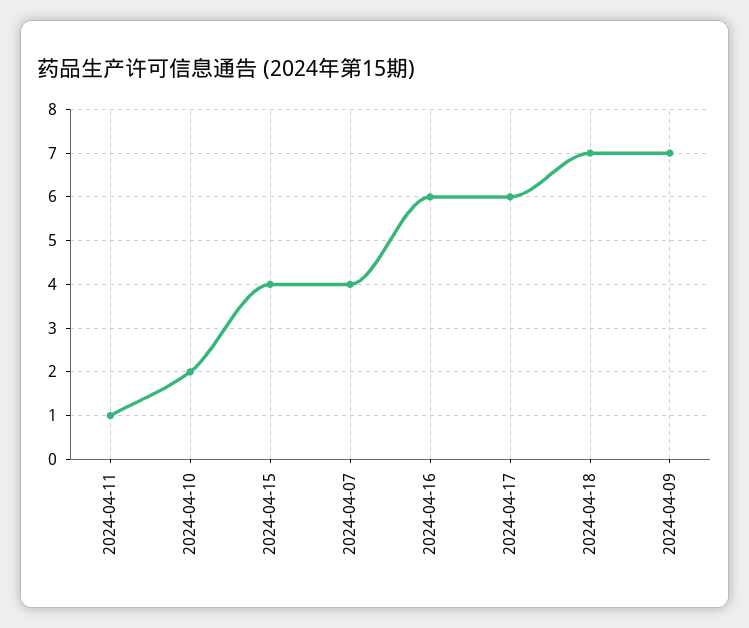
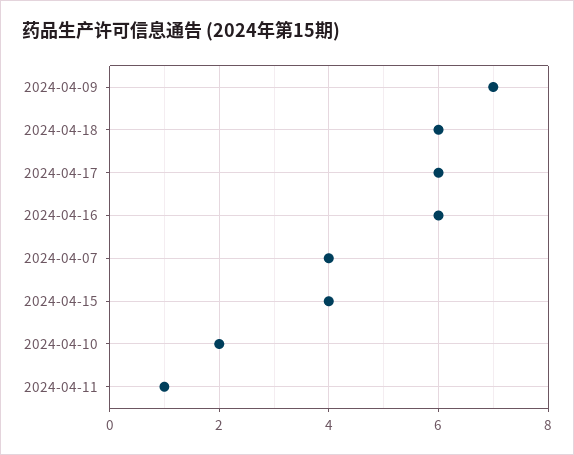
  {
    "2024-04-11": 1,
    "2024-04-10": 2,
    "2024-04-15": 4,
    "2024-04-07": 4,
    "2024-04-16": 6,
    "2024-04-17": 6,
-   "2024-04-18": 7,
+   "2024-04-18": 6,
    "2024-04-09": 7
  }

